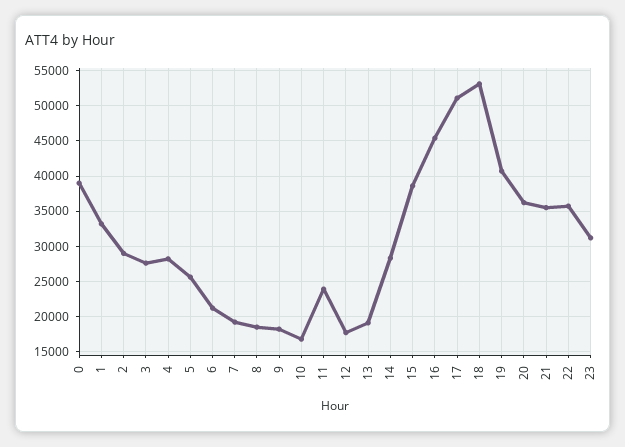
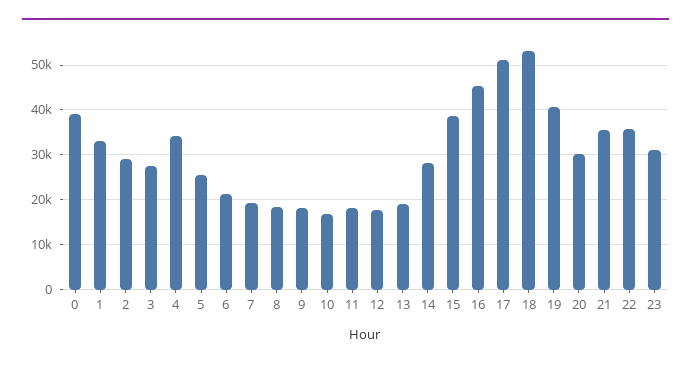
  {
    "0": 39000,
    "1": 33000,
    "2": 29000,
    "3": 28000,
-   "4": 28000,
+   "4": 34000,
    "5": 26000,
    "6": 21000,
    "7": 19000,
    "8": 19000,
    "9": 18000,
    "10": 17000,
-   "11": 24000,
+   "11": 18000,
    "12": 18000,
    "13": 19000,
    "14": 28000,
    "15": 39000,
    "16": 45000,
    "17": 51000,
    "18": 53000,
    "19": 41000,
-   "20": 36000,
+   "20": 30000,
    "21": 36000,
    "22": 36000,
    "23": 31000
  }

